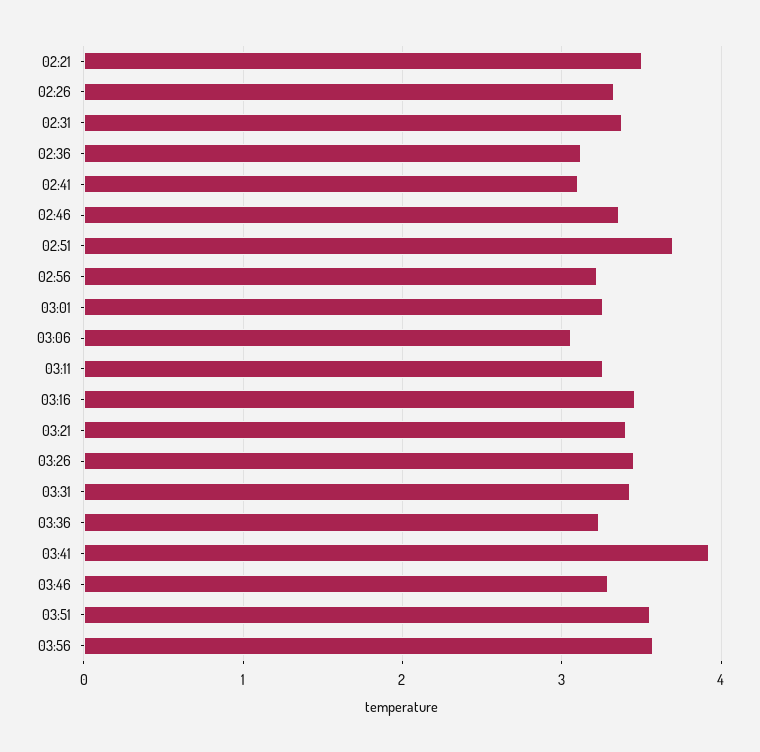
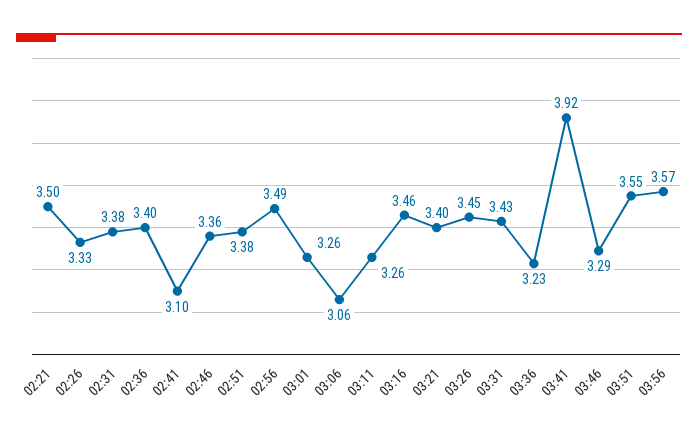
  {
    "02:21": 3.5,
    "02:26": 3.33,
    "02:31": 3.38,
-   "02:36": 3.1,
+   "02:36": 3.4,
    "02:41": 3.1,
    "02:46": 3.36,
-   "02:51": 3.7,
+   "02:51": 3.38,
-   "02:56": 3.2,
+   "02:56": 3.49,
    "03:01": 3.26,
    "03:06": 3.06,
    "03:11": 3.26,
    "03:16": 3.46,
    "03:21": 3.4,
    "03:26": 3.45,
    "03:31": 3.43,
    "03:36": 3.23,
    "03:41": 3.92,
    "03:46": 3.29,
    "03:51": 3.55,
    "03:56": 3.57
  }

